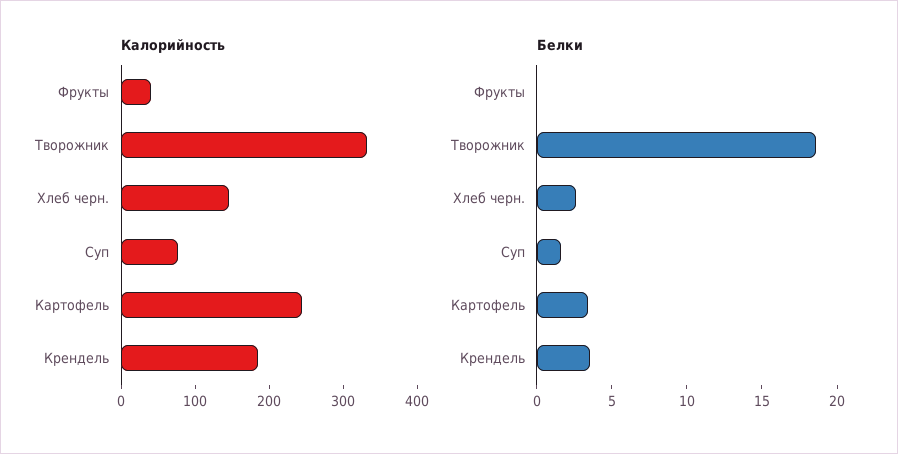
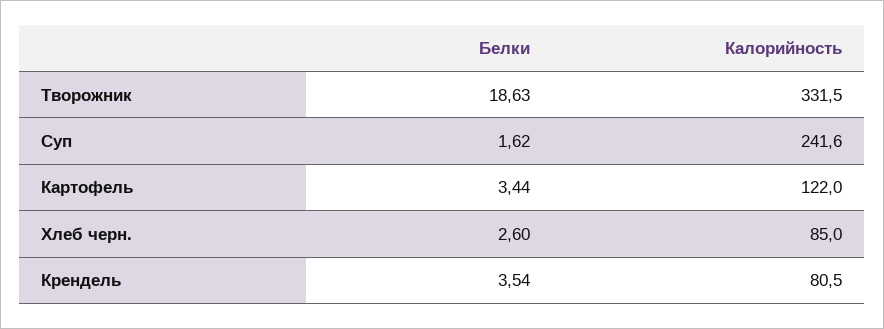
  {
    "Калорийность": {
-     "Фрукты": 40,
      "Творожник": 331.5,
-     "Хлеб черн.": 140,
+     "Хлеб черн.": 85,
-     "Суп": 80,
+     "Суп": 241.6,
-     "Картофель": 240,
+     "Картофель": 122,
-     "Крендель": 180
+     "Крендель": 80.5
    },
    "Белки": {
-     "Фрукты": 0,
      "Творожник": 18.63,
      "Хлеб черн.": 2.6,
      "Суп": 1.62,
      "Картофель": 3.44,
      "Крендель": 3.54
    }
  }

